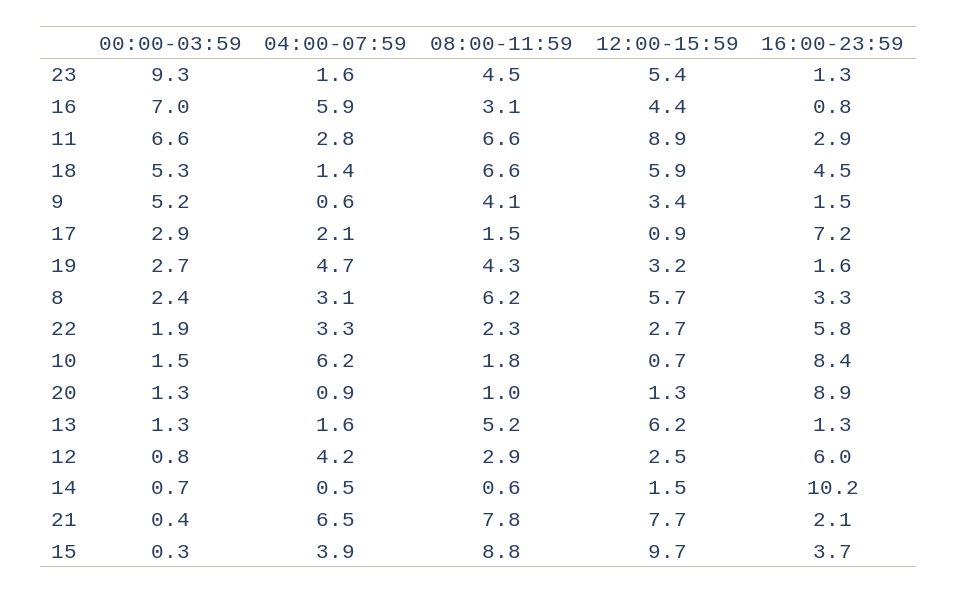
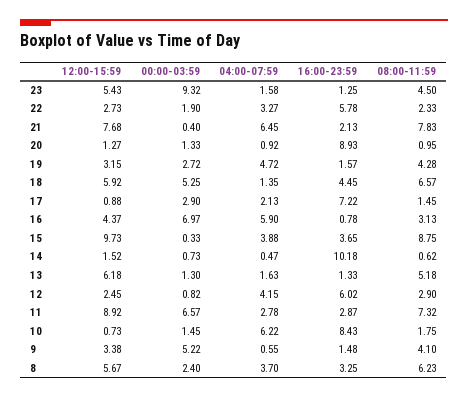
  {
    "00:00-03:59": {
      "23": 9.32,
      "16": 6.97,
      "11": 6.57,
      "18": 5.25,
      "9": 5.22,
      "17": 2.9,
      "19": 2.72,
      "8": 2.4,
      "22": 1.9,
      "10": 1.45,
      "20": 1.33,
      "13": 1.3,
      "12": 0.82,
      "14": 0.73,
      "21": 0.4,
      "15": 0.33
    },
    "04:00-07:59": {
      "23": 1.58,
      "16": 5.9,
      "11": 2.78,
      "18": 1.35,
      "9": 0.55,
      "17": 2.13,
      "19": 4.72,
-     "8": 3.1,
+     "8": 3.7,
      "22": 3.27,
      "10": 6.22,
      "20": 0.92,
      "13": 1.63,
      "12": 4.15,
      "14": 0.47,
      "21": 6.45,
      "15": 3.88
    },
    "08:00-11:59": {
      "23": 4.5,
      "16": 3.13,
-     "11": 6.6,
+     "11": 7.32,
      "18": 6.57,
      "9": 4.1,
      "17": 1.45,
      "19": 4.28,
      "8": 6.23,
      "22": 2.33,
      "10": 1.75,
      "20": 0.95,
      "13": 5.18,
      "12": 2.9,
      "14": 0.62,
      "21": 7.83,
      "15": 8.75
    },
    "12:00-15:59": {
      "23": 5.43,
      "16": 4.37,
      "11": 8.92,
      "18": 5.92,
      "9": 3.38,
      "17": 0.88,
      "19": 3.15,
      "8": 5.67,
      "22": 2.73,
      "10": 0.73,
      "20": 1.27,
      "13": 6.18,
      "12": 2.45,
      "14": 1.52,
      "21": 7.68,
      "15": 9.73
    },
    "16:00-23:59": {
      "23": 1.25,
      "16": 0.78,
      "11": 2.87,
      "18": 4.45,
      "9": 1.48,
      "17": 7.22,
      "19": 1.57,
      "8": 3.25,
      "22": 5.78,
      "10": 8.43,
      "20": 8.93,
      "13": 1.33,
      "12": 6.02,
      "14": 10.18,
      "21": 2.13,
      "15": 3.65
    }
  }

